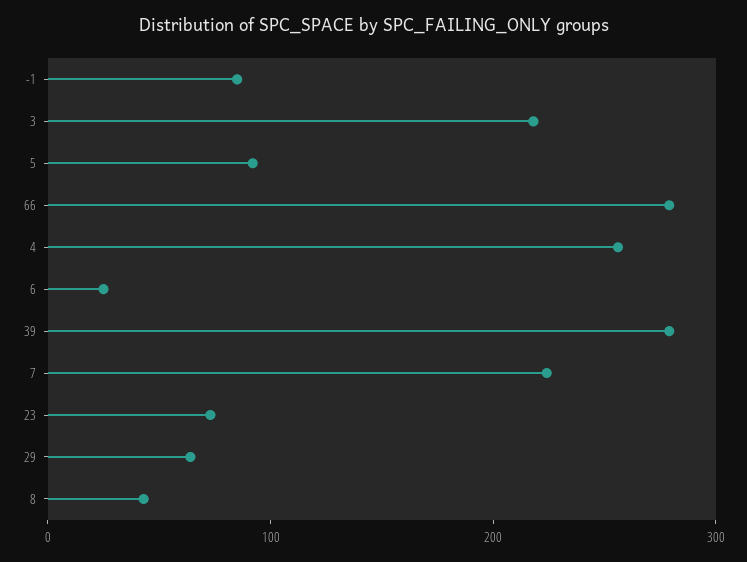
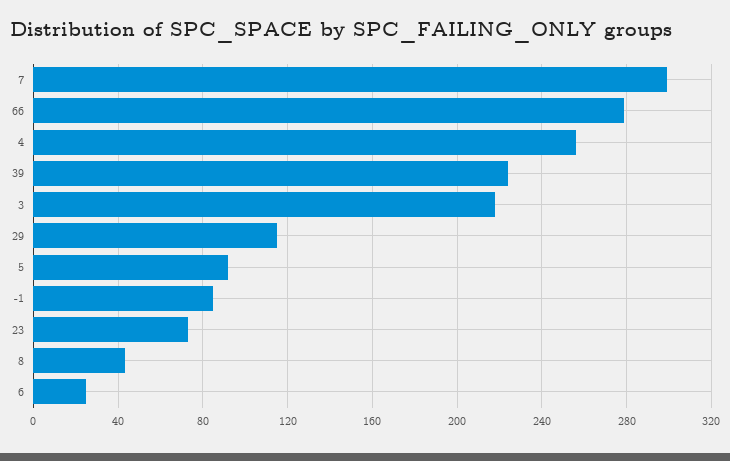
  {
    "-1": 85,
    "3": 220,
    "5": 90,
    "66": 280,
    "4": 255,
    "6": 25,
-   "39": 280,
+   "39": 225,
-   "7": 220,
+   "7": 300,
    "23": 75,
-   "29": 60,
+   "29": 115,
    "8": 45
  }

